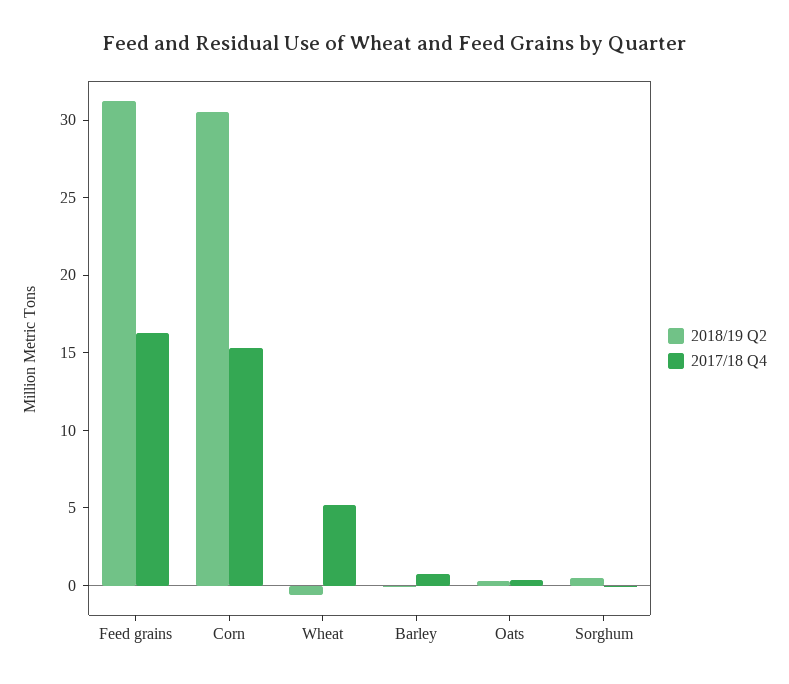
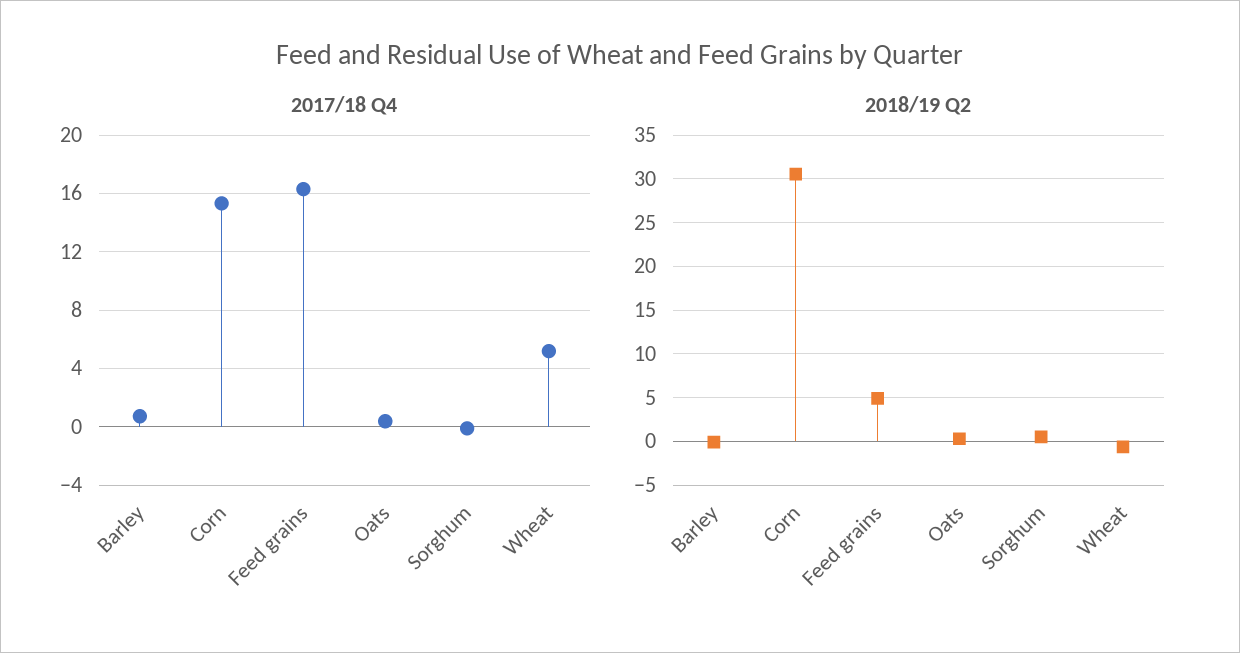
  {
    "2018/19 Q2": {
-     "Feed grains": 31,
+     "Feed grains": 5,
      "Corn": 31,
      "Wheat": -1,
      "Barley": 0,
      "Oats": 0,
      "Sorghum": 1
    },
    "2017/18 Q4": {
      "Feed grains": 16.5,
      "Corn": 15.5,
      "Wheat": 5,
      "Barley": 0.5,
      "Oats": 0.5,
      "Sorghum": 0
    }
  }

